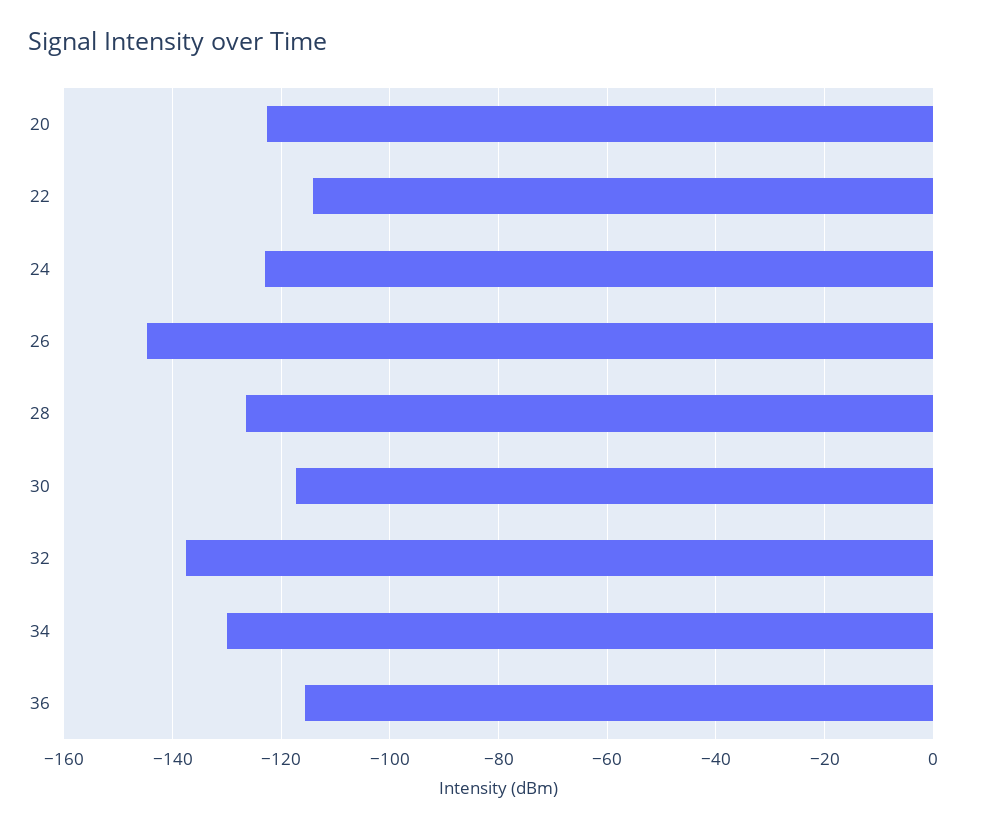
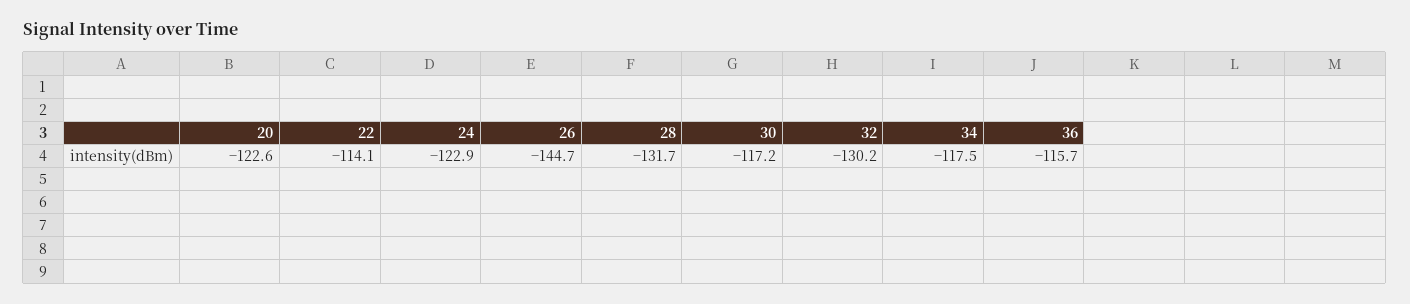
  {
    "20": -122.6,
    "22": -114.1,
    "24": -122.9,
    "26": -144.7,
-   "28": -126,
+   "28": -131.7,
    "30": -117.2,
-   "32": -138,
+   "32": -130.2,
-   "34": -130,
+   "34": -117.5,
    "36": -115.7
  }

